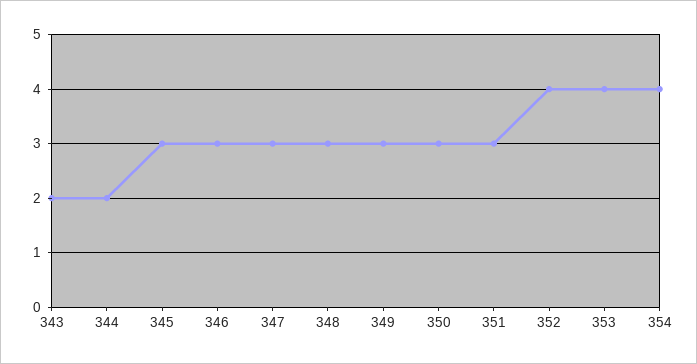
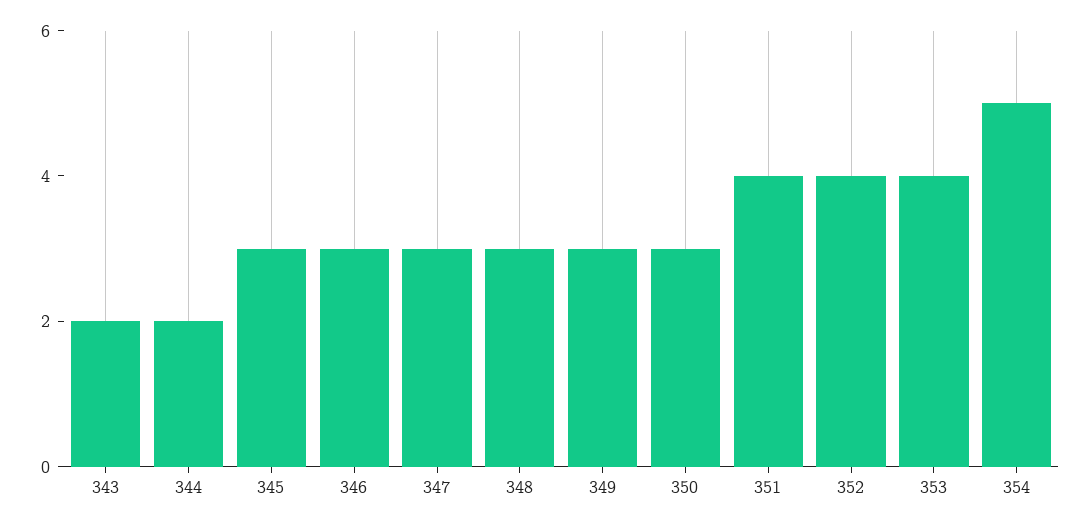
  {
    "343": 2,
    "344": 2,
    "345": 3,
    "346": 3,
    "347": 3,
    "348": 3,
    "349": 3,
    "350": 3,
-   "351": 3,
+   "351": 4,
    "352": 4,
    "353": 4,
-   "354": 4
+   "354": 5
  }

